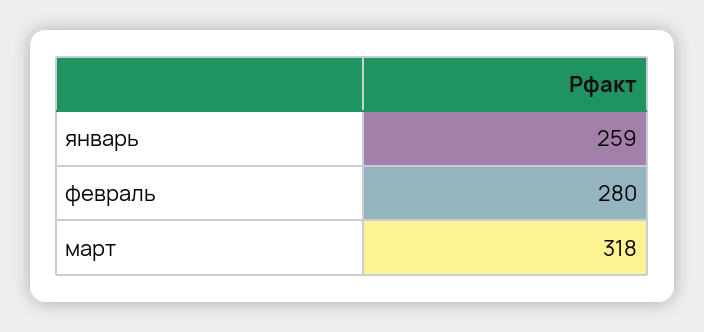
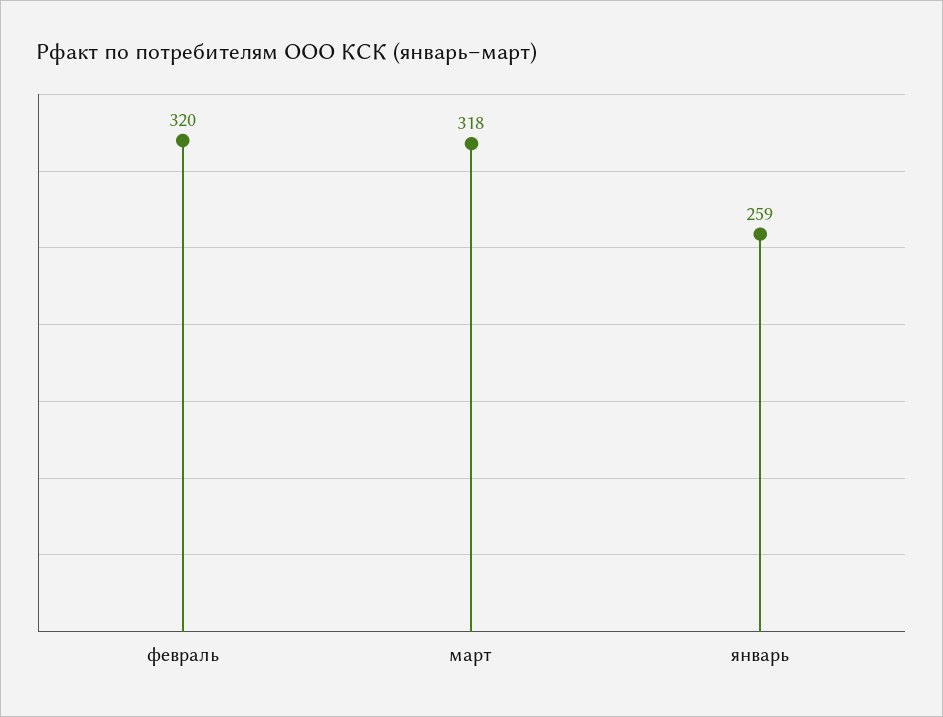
  {
    "январь": 259,
-   "февраль": 280,
+   "февраль": 320,
    "март": 318
  }

